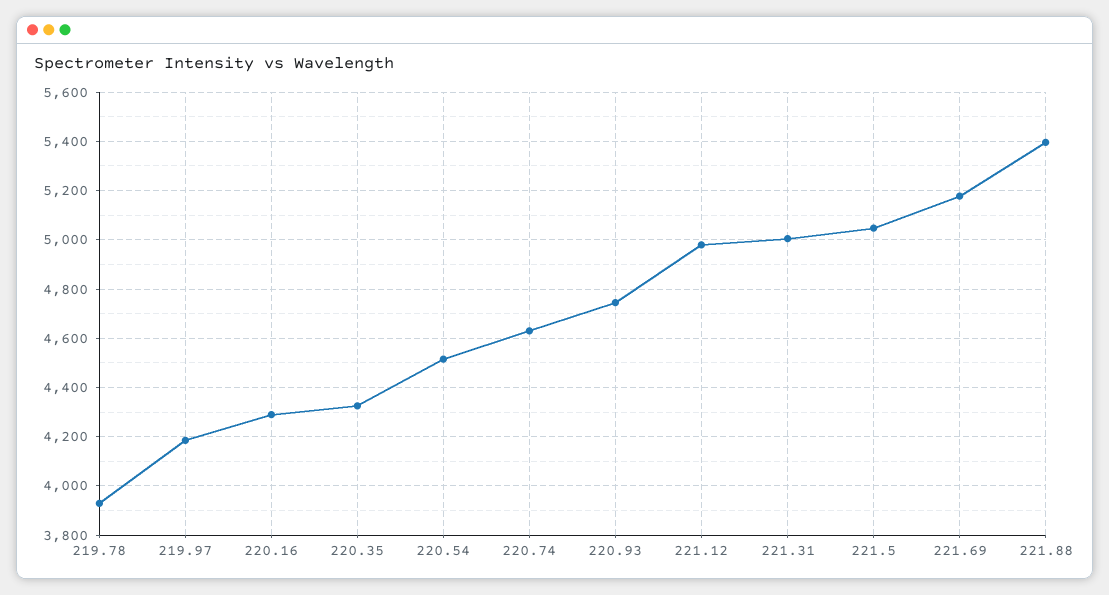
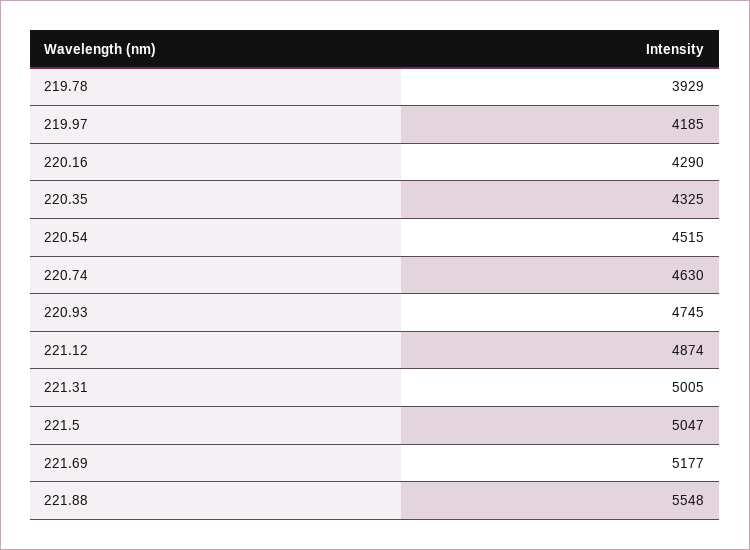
  {
    "219.78": 3929,
    "219.97": 4185,
    "220.16": 4290,
    "220.35": 4325,
    "220.54": 4515,
    "220.74": 4630,
    "220.93": 4745,
-   "221.12": 4975,
+   "221.12": 4874,
    "221.31": 5005,
    "221.5": 5047,
    "221.69": 5177,
-   "221.88": 5400
+   "221.88": 5548
  }

